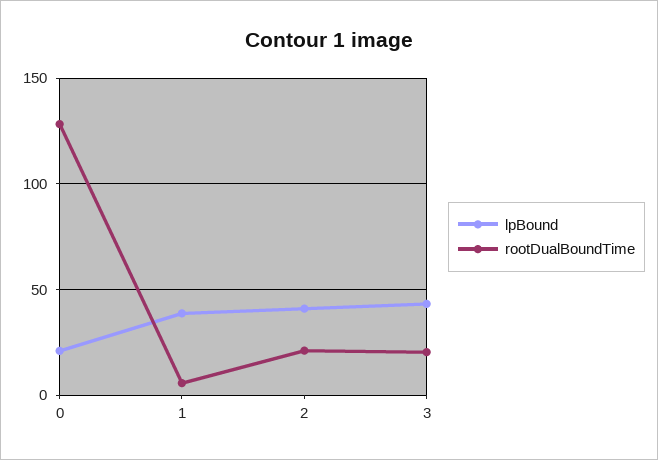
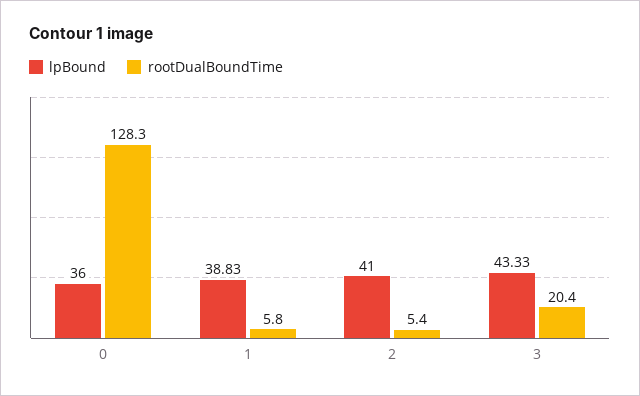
  {
    "lpBound": {
-     "0": 20,
+     "0": 36,
      "1": 38.83,
      "2": 41,
      "3": 43.33
    },
    "rootDualBoundTime": {
      "0": 128.3,
      "1": 5.8,
-     "2": 20,
+     "2": 5.4,
      "3": 20.4
    }
  }

